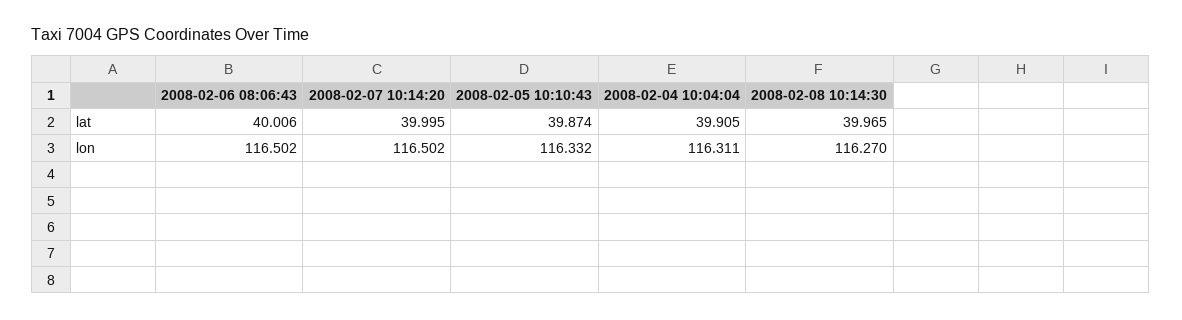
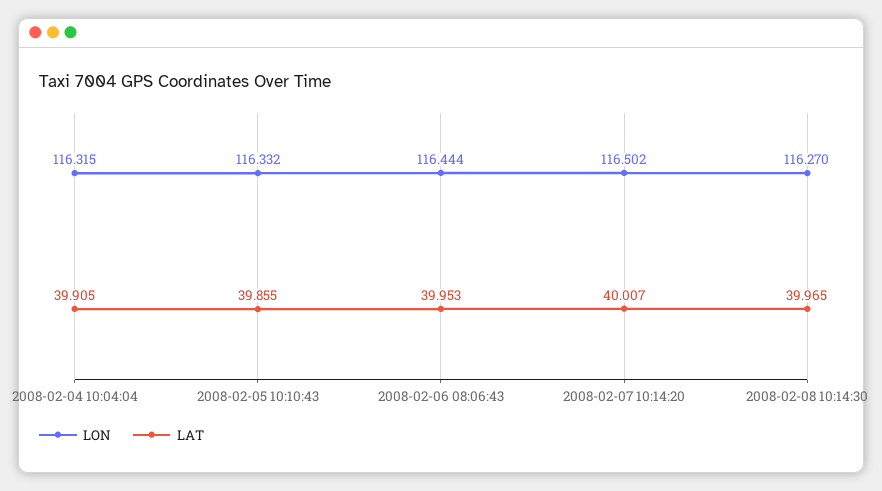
  {
    "lat": {
-     "2008-02-06 08:06:43": 40.006,
+     "2008-02-06 08:06:43": 39.953,
-     "2008-02-07 10:14:20": 39.995,
+     "2008-02-07 10:14:20": 40.007,
-     "2008-02-05 10:10:43": 39.874,
+     "2008-02-05 10:10:43": 39.855,
      "2008-02-04 10:04:04": 39.905,
      "2008-02-08 10:14:30": 39.965
    },
    "lon": {
-     "2008-02-06 08:06:43": 116.502,
+     "2008-02-06 08:06:43": 116.444,
      "2008-02-07 10:14:20": 116.502,
      "2008-02-05 10:10:43": 116.332,
-     "2008-02-04 10:04:04": 116.311,
+     "2008-02-04 10:04:04": 116.315,
      "2008-02-08 10:14:30": 116.27
    }
  }

